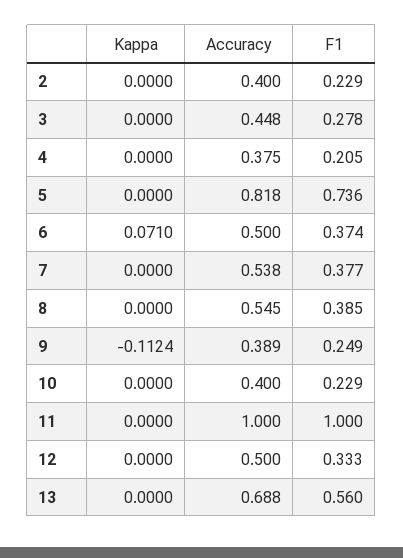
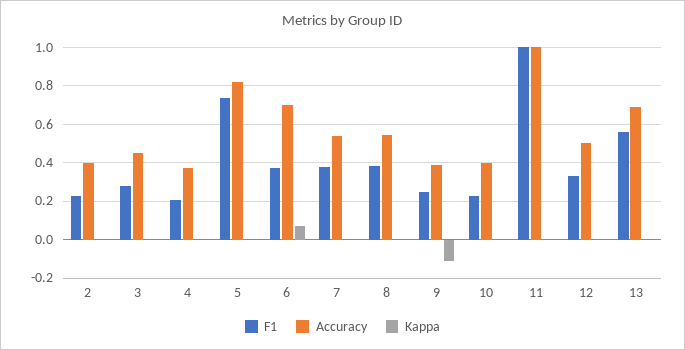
  {
    "Kappa": {
      "2": 0,
      "3": 0,
      "4": 0,
      "5": 0,
      "6": 0.071,
      "7": 0,
      "8": 0,
      "9": -0.1124,
      "10": 0,
      "11": 0,
      "12": 0,
      "13": 0
    },
    "Accuracy": {
      "2": 0.4,
      "3": 0.448,
      "4": 0.375,
      "5": 0.818,
-     "6": 0.5,
+     "6": 0.7,
      "7": 0.538,
      "8": 0.545,
      "9": 0.389,
      "10": 0.4,
      "11": 1,
      "12": 0.5,
      "13": 0.688
    },
    "F1": {
      "2": 0.229,
      "3": 0.278,
      "4": 0.205,
      "5": 0.736,
      "6": 0.374,
      "7": 0.377,
      "8": 0.385,
      "9": 0.249,
      "10": 0.229,
      "11": 1,
      "12": 0.333,
      "13": 0.56
    }
  }

